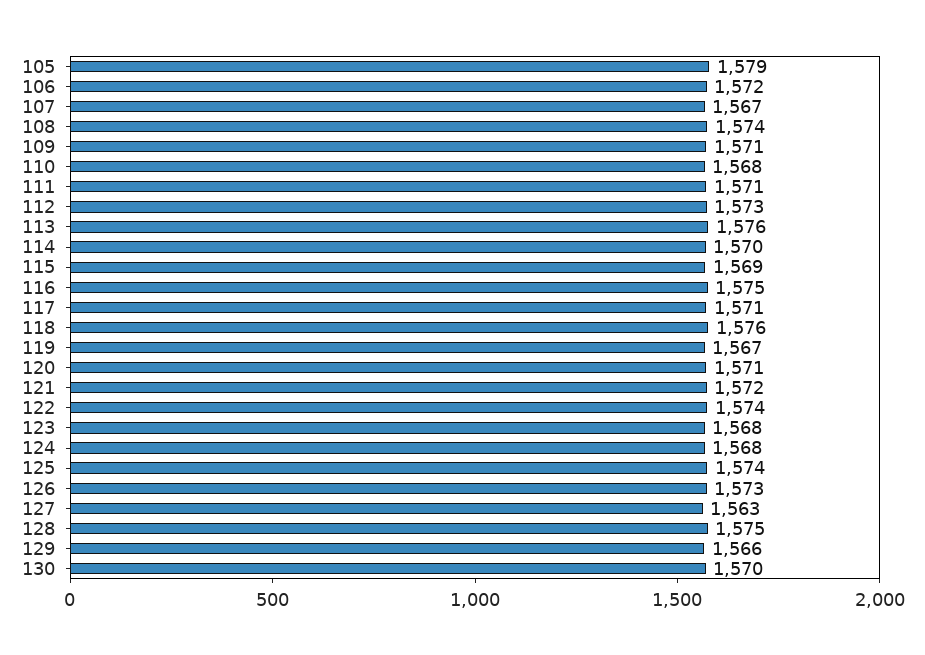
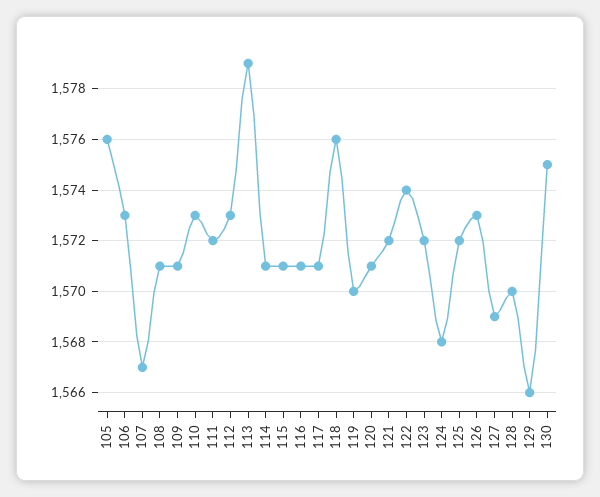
  {
-   "105": 1579,
+   "105": 1576,
-   "106": 1572,
+   "106": 1573,
    "107": 1567,
-   "108": 1574,
+   "108": 1571,
    "109": 1571,
-   "110": 1568,
+   "110": 1573,
-   "111": 1571,
+   "111": 1572,
    "112": 1573,
-   "113": 1576,
+   "113": 1579,
-   "114": 1570,
+   "114": 1571,
-   "115": 1569,
+   "115": 1571,
-   "116": 1575,
+   "116": 1571,
    "117": 1571,
    "118": 1576,
-   "119": 1567,
+   "119": 1570,
    "120": 1571,
    "121": 1572,
    "122": 1574,
-   "123": 1568,
+   "123": 1572,
    "124": 1568,
-   "125": 1574,
+   "125": 1572,
    "126": 1573,
-   "127": 1563,
+   "127": 1569,
-   "128": 1575,
+   "128": 1570,
    "129": 1566,
-   "130": 1570
+   "130": 1575
  }

